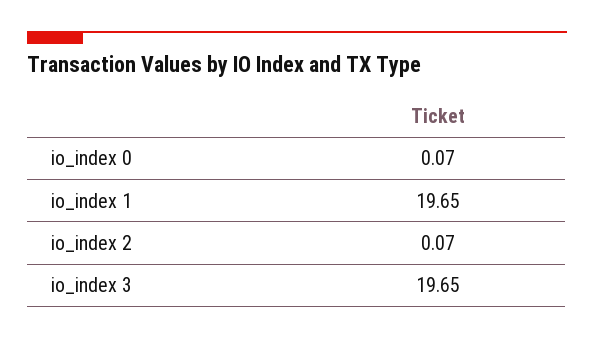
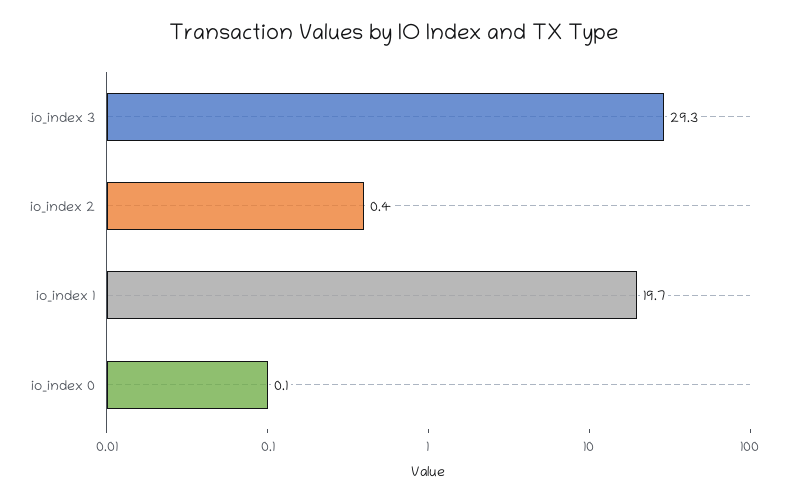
  {
    "io_index 0": 0.07,
    "io_index 1": 19.65,
-   "io_index 2": 0.07,
+   "io_index 2": 0.4,
-   "io_index 3": 19.65
+   "io_index 3": 29.3
  }

